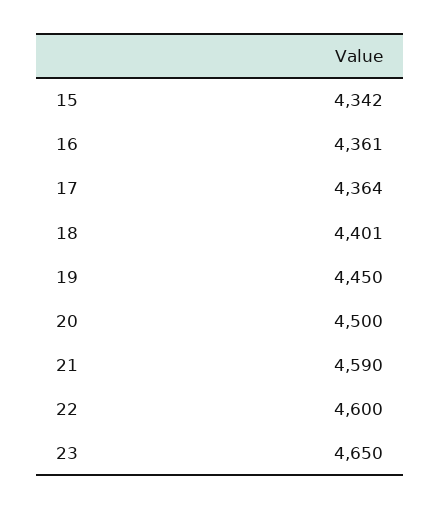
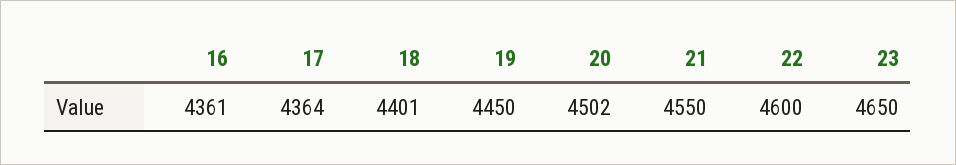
  {
-   "15": 4342,
    "16": 4361,
    "17": 4364,
    "18": 4401,
    "19": 4450,
-   "20": 4500,
+   "20": 4502,
-   "21": 4590,
+   "21": 4550,
    "22": 4600,
    "23": 4650
  }

